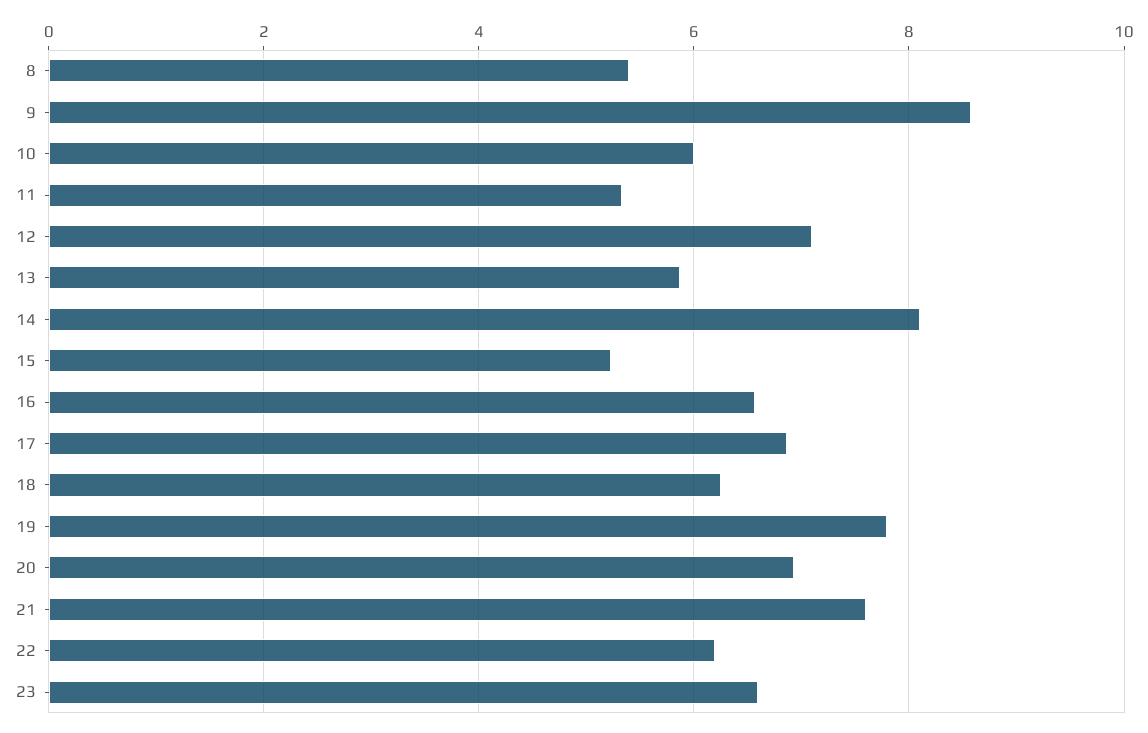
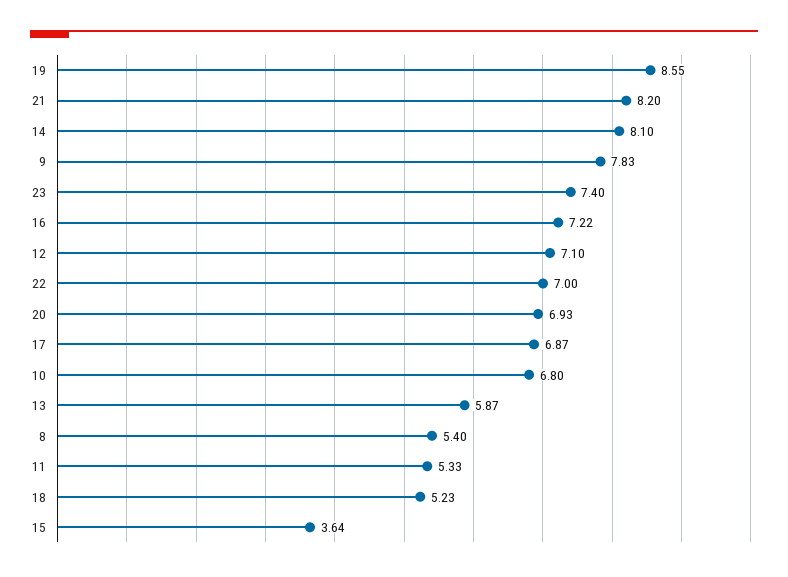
  {
    "8": 5.4,
-   "9": 8.6,
+   "9": 7.83,
-   "10": 6,
+   "10": 6.8,
    "11": 5.33,
    "12": 7.1,
    "13": 5.87,
    "14": 8.1,
-   "15": 5.2,
+   "15": 3.64,
-   "16": 6.6,
+   "16": 7.22,
    "17": 6.87,
-   "18": 6.2,
+   "18": 5.23,
-   "19": 7.8,
+   "19": 8.55,
    "20": 6.93,
-   "21": 7.6,
+   "21": 8.2,
-   "22": 6.2,
+   "22": 7,
-   "23": 6.6
+   "23": 7.4
  }

